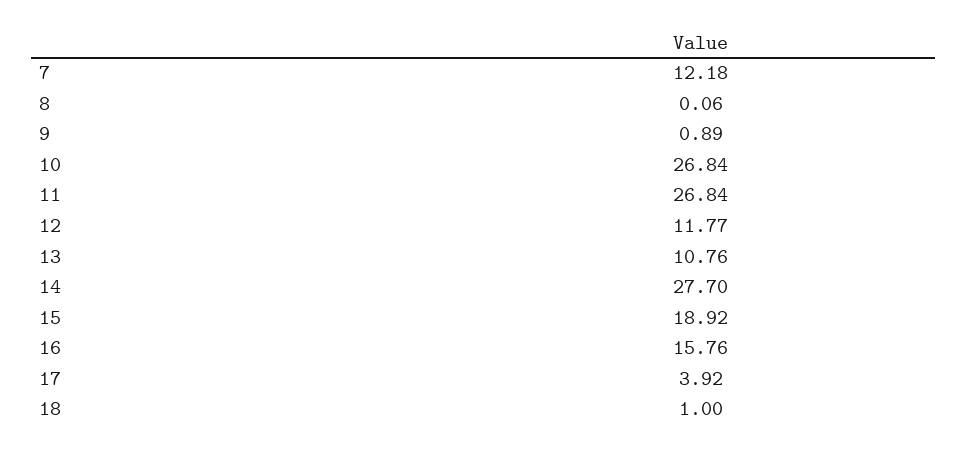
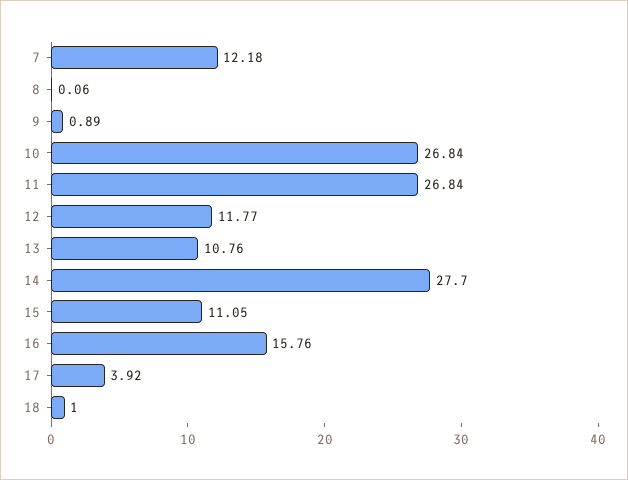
  {
    "7": 12.18,
    "8": 0.06,
    "9": 0.89,
    "10": 26.84,
    "11": 26.84,
    "12": 11.77,
    "13": 10.76,
    "14": 27.7,
-   "15": 18.92,
+   "15": 11.05,
    "16": 15.76,
    "17": 3.92,
    "18": 1
  }

